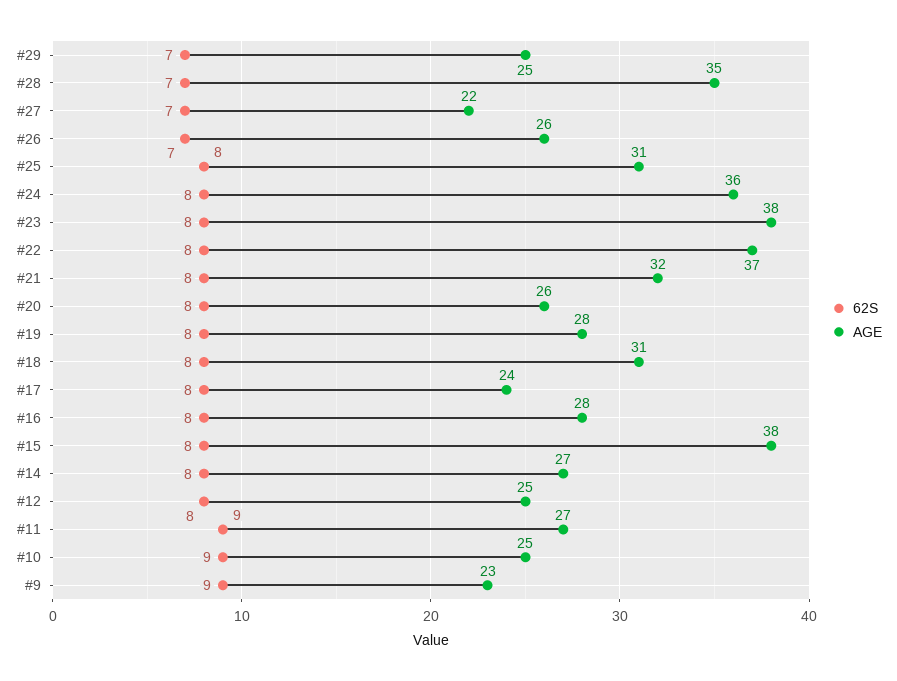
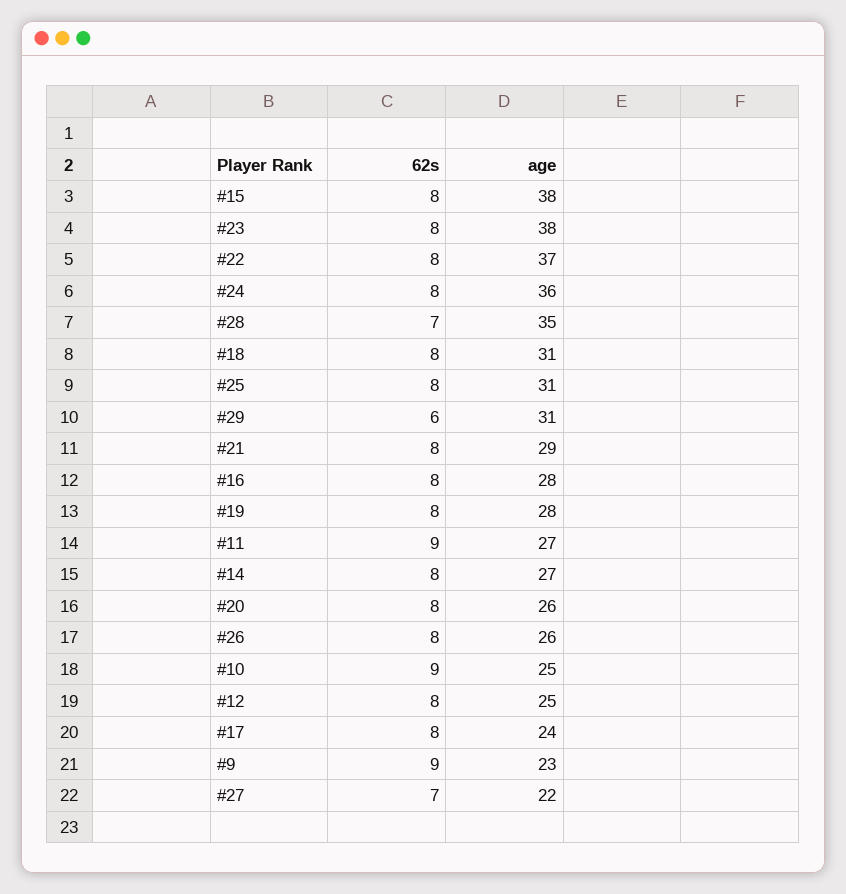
  {
    "62S": {
-     "#29": 7,
+     "#29": 6,
      "#28": 7,
      "#27": 7,
-     "#26": 7,
+     "#26": 8,
      "#25": 8,
      "#24": 8,
      "#23": 8,
      "#22": 8,
      "#21": 8,
      "#20": 8,
      "#19": 8,
      "#18": 8,
      "#17": 8,
      "#16": 8,
      "#15": 8,
      "#14": 8,
      "#12": 8,
      "#11": 9,
      "#10": 9,
      "#9": 9
    },
    "AGE": {
-     "#29": 25,
+     "#29": 31,
      "#28": 35,
      "#27": 22,
      "#26": 26,
      "#25": 31,
      "#24": 36,
      "#23": 38,
      "#22": 37,
-     "#21": 32,
+     "#21": 29,
      "#20": 26,
      "#19": 28,
      "#18": 31,
      "#17": 24,
      "#16": 28,
      "#15": 38,
      "#14": 27,
      "#12": 25,
      "#11": 27,
      "#10": 25,
      "#9": 23
    }
  }

